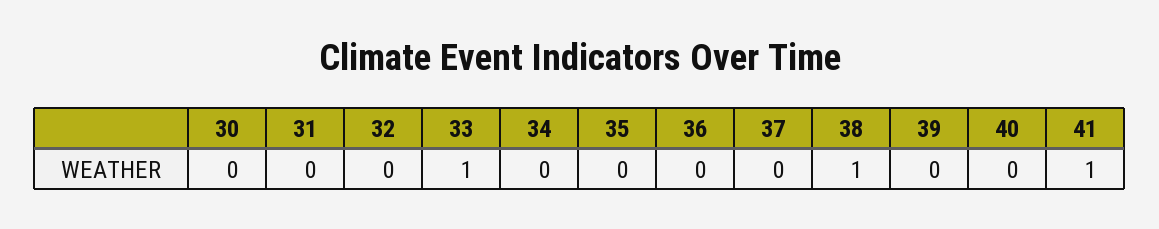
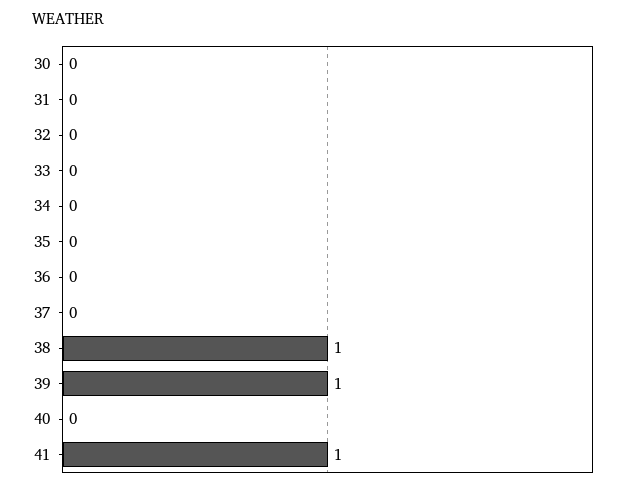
  {
    "30": 0,
    "31": 0,
    "32": 0,
-   "33": 1,
+   "33": 0,
    "34": 0,
    "35": 0,
    "36": 0,
    "37": 0,
    "38": 1,
-   "39": 0,
+   "39": 1,
    "40": 0,
    "41": 1
  }

